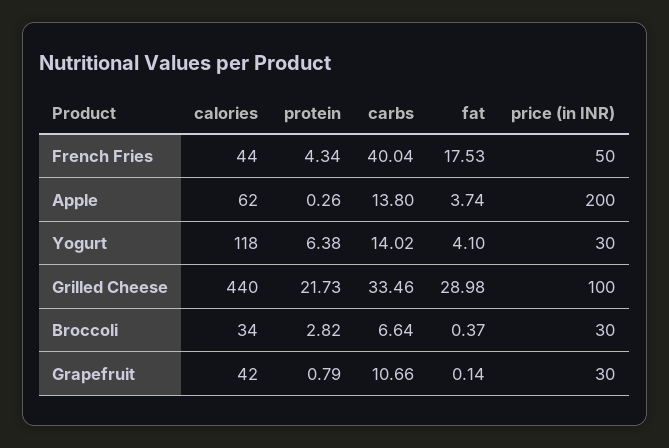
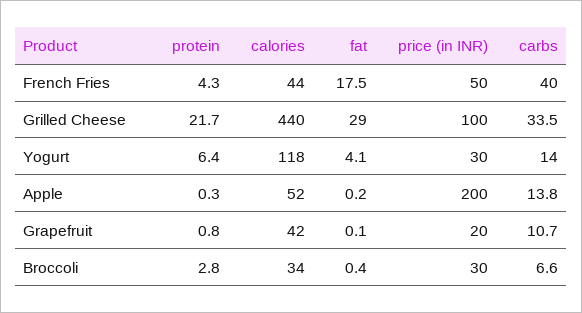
  {
    "calories": {
      "French Fries": 44,
-     "Apple": 62,
+     "Apple": 52,
      "Yogurt": 118,
      "Grilled Cheese": 440,
      "Broccoli": 34,
      "Grapefruit": 42
    },
    "protein": {
      "French Fries": 4.34,
      "Apple": 0.26,
      "Yogurt": 6.38,
      "Grilled Cheese": 21.73,
      "Broccoli": 2.82,
      "Grapefruit": 0.79
    },
    "carbs": {
      "French Fries": 40.04,
      "Apple": 13.8,
      "Yogurt": 14.02,
      "Grilled Cheese": 33.46,
      "Broccoli": 6.64,
      "Grapefruit": 10.66
    },
    "fat": {
      "French Fries": 17.53,
-     "Apple": 3.74,
+     "Apple": 0.2,
      "Yogurt": 4.1,
      "Grilled Cheese": 28.98,
      "Broccoli": 0.37,
      "Grapefruit": 0.14
    },
    "price (in INR)": {
      "French Fries": 50,
      "Apple": 200,
      "Yogurt": 30,
      "Grilled Cheese": 100,
      "Broccoli": 30,
-     "Grapefruit": 30
+     "Grapefruit": 20
    }
  }

